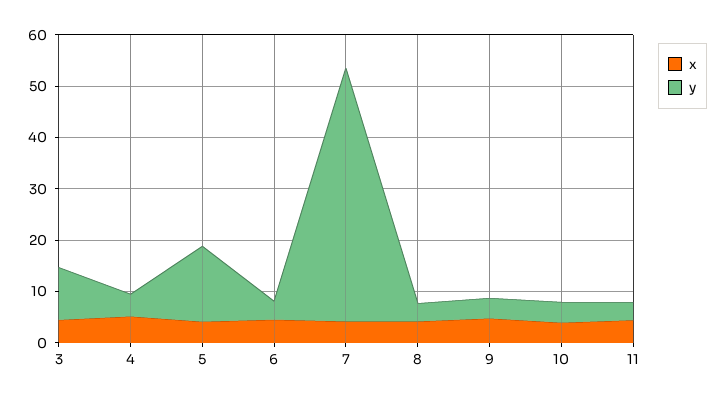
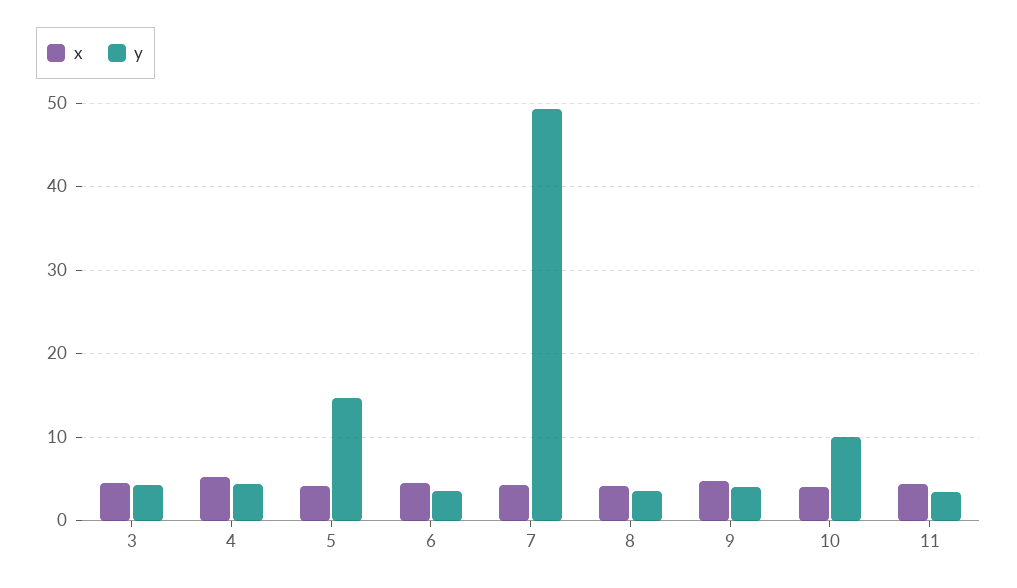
  {
    "x": {
      "3": 4,
      "4": 5,
      "5": 4,
      "6": 5,
      "7": 4,
      "8": 4,
      "9": 5,
      "10": 4,
      "11": 4
    },
    "y": {
-     "3": 10,
+     "3": 4,
      "4": 4,
      "5": 15,
      "6": 4,
      "7": 49,
      "8": 4,
      "9": 4,
-     "10": 4,
+     "10": 10,
      "11": 3
    }
  }

